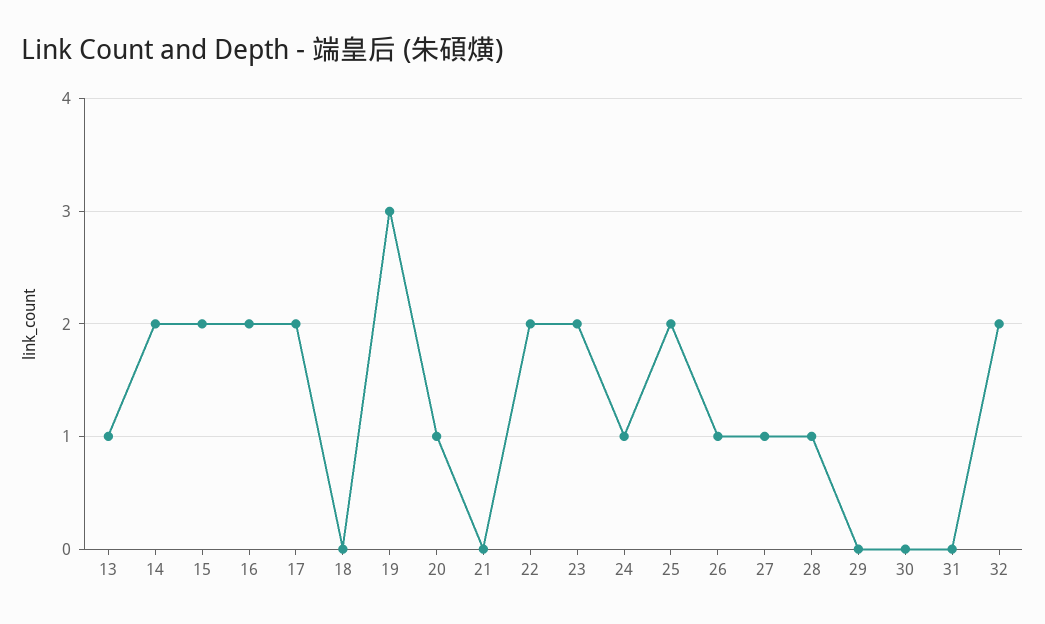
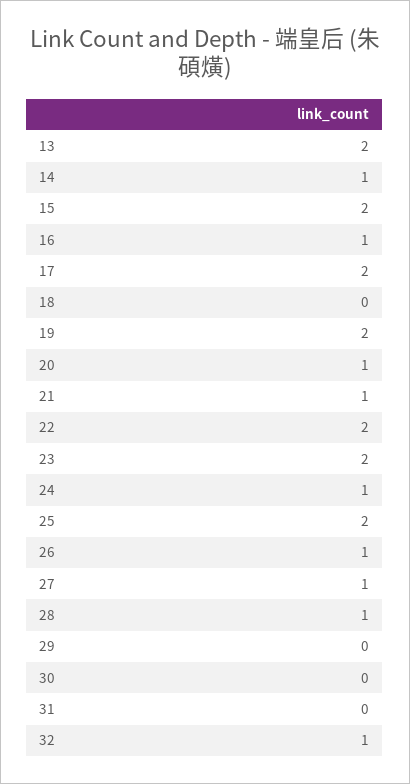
  {
-   "13": 1,
+   "13": 2,
-   "14": 2,
+   "14": 1,
    "15": 2,
-   "16": 2,
+   "16": 1,
    "17": 2,
    "18": 0,
-   "19": 3,
+   "19": 2,
    "20": 1,
-   "21": 0,
+   "21": 1,
    "22": 2,
    "23": 2,
    "24": 1,
    "25": 2,
    "26": 1,
    "27": 1,
    "28": 1,
    "29": 0,
    "30": 0,
    "31": 0,
-   "32": 2
+   "32": 1
  }

